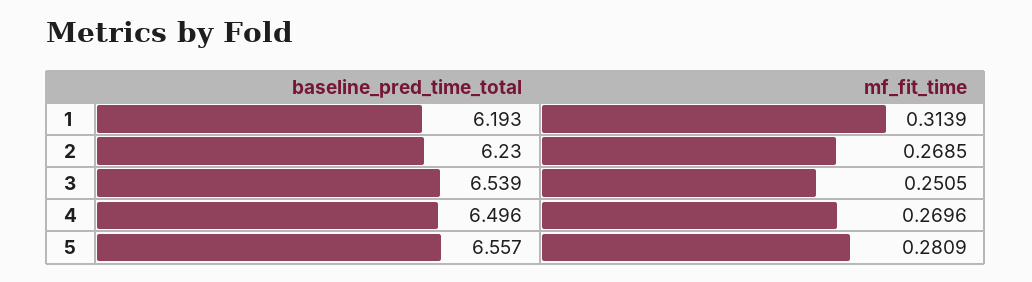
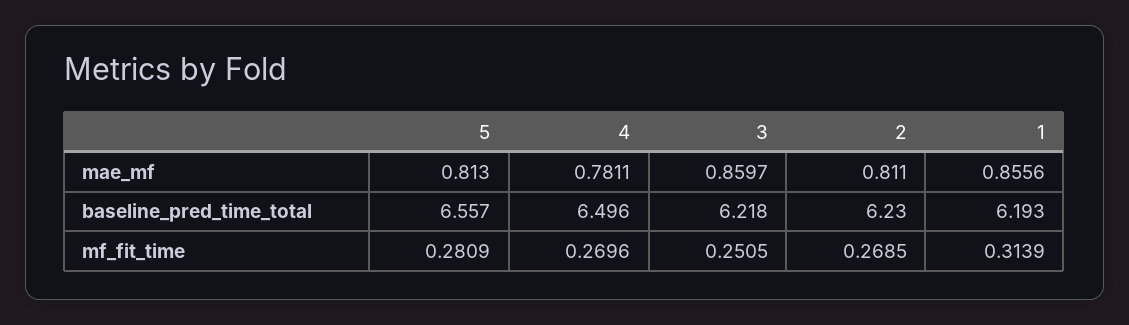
  {
    "baseline_pred_time_total": {
      "1": 6.193,
      "2": 6.23,
-     "3": 6.539,
+     "3": 6.218,
      "4": 6.496,
      "5": 6.557
    },
    "mf_fit_time": {
      "1": 0.3139,
      "2": 0.2685,
      "3": 0.2505,
      "4": 0.2696,
      "5": 0.2809
-   }
+   },
+   "mae_mf": {
+     "5": 0.813,
+     "4": 0.7811,
+     "3": 0.8597,
+     "2": 0.811,
+     "1": 0.8556
+   }
  }

